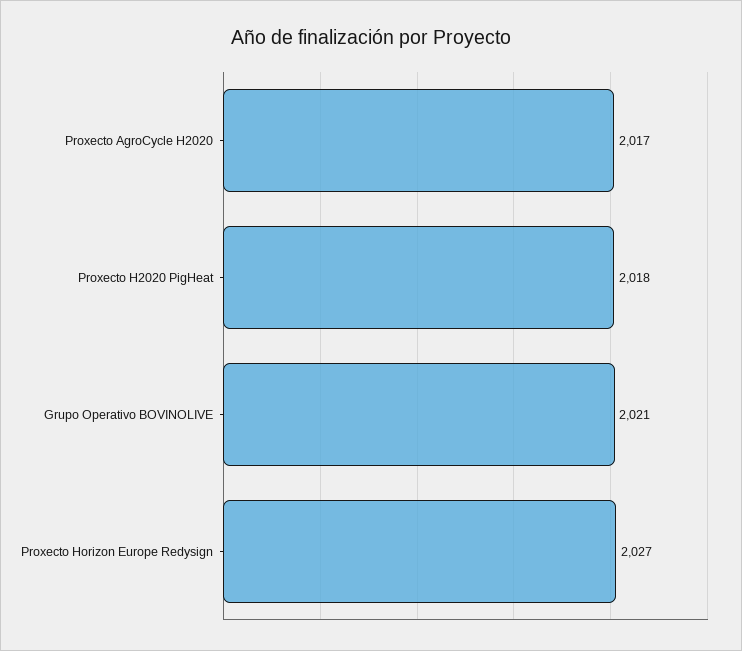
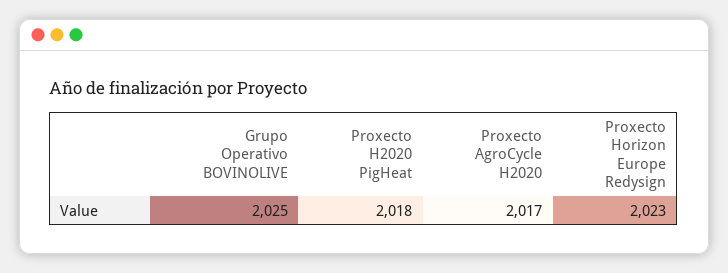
  {
    "Proxecto AgroCycle H2020": 2017,
    "Proxecto H2020 PigHeat": 2018,
-   "Grupo Operativo BOVINOLIVE": 2021,
+   "Grupo Operativo BOVINOLIVE": 2025,
-   "Proxecto Horizon Europe Redysign": 2027
+   "Proxecto Horizon Europe Redysign": 2023
  }

